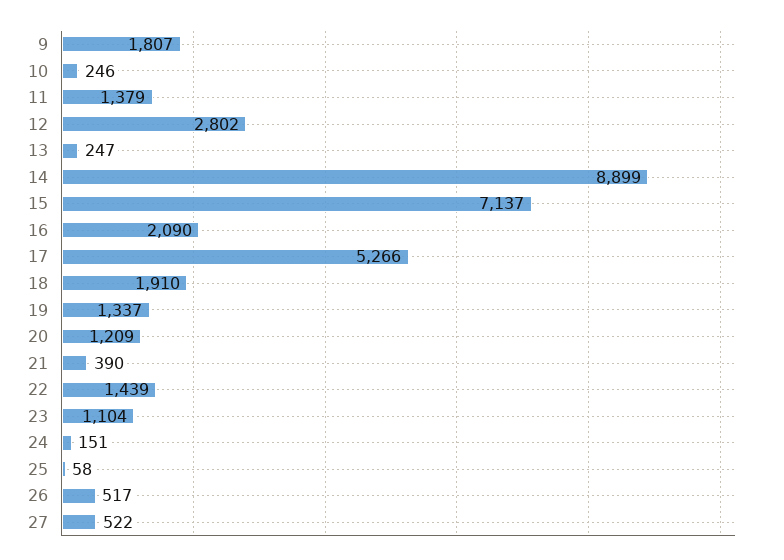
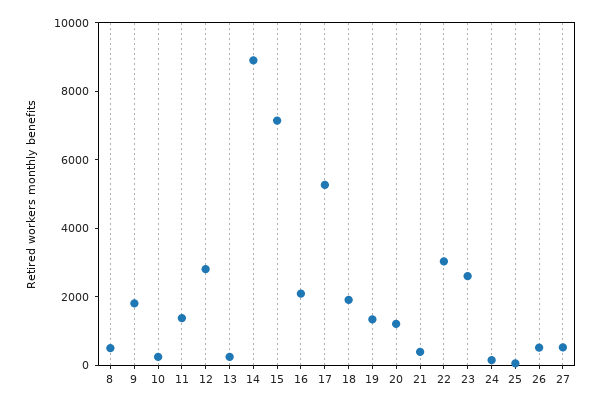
  {
    "9": 1807,
    "10": 246,
    "11": 1379,
    "12": 2802,
    "13": 247,
    "14": 8899,
    "15": 7137,
    "16": 2090,
    "17": 5266,
    "18": 1910,
    "19": 1337,
    "20": 1209,
    "21": 390,
-   "22": 1439,
+   "22": 3000,
-   "23": 1104,
+   "23": 2500,
    "24": 151,
    "25": 58,
    "26": 517,
-   "27": 522
+   "27": 522,
+   "8": 500
  }

